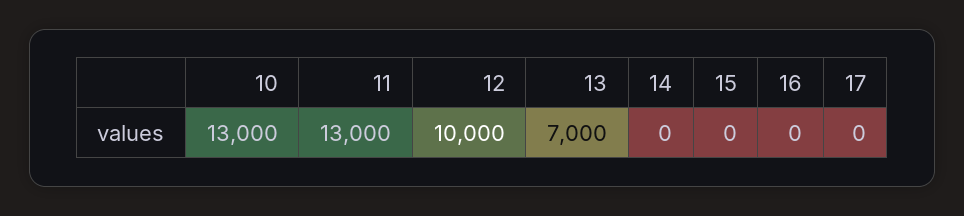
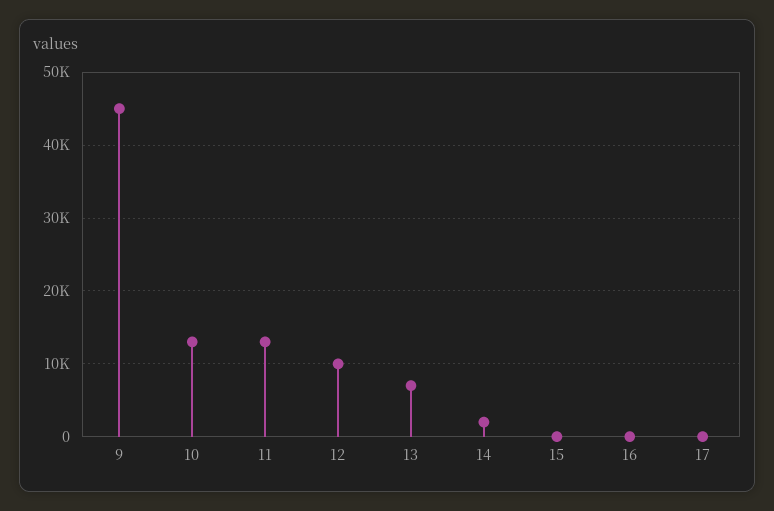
  {
    "10": 13000,
    "11": 13000,
    "12": 10000,
    "13": 7000,
-   "14": 0,
+   "14": 2000,
    "15": 0,
    "16": 0,
-   "17": 0
+   "17": 0,
+   "9": 45000
  }

